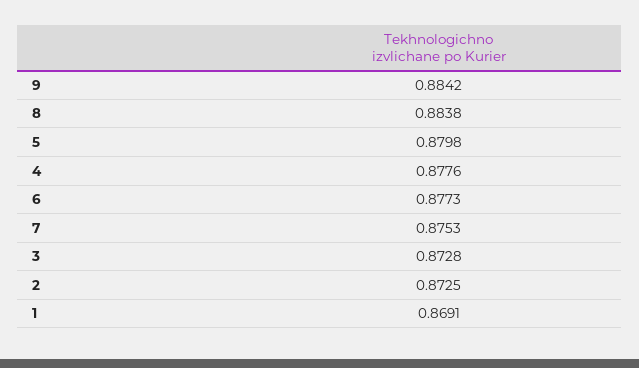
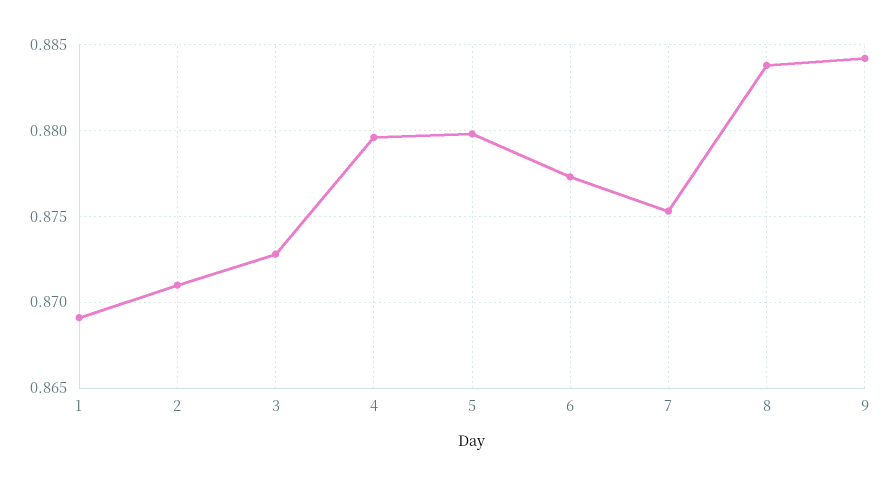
  {
    "9": 0.8842,
    "8": 0.8838,
    "5": 0.8798,
-   "4": 0.8776,
+   "4": 0.8795,
    "6": 0.8773,
    "7": 0.8753,
    "3": 0.8728,
-   "2": 0.8725,
+   "2": 0.871,
    "1": 0.8691
  }

